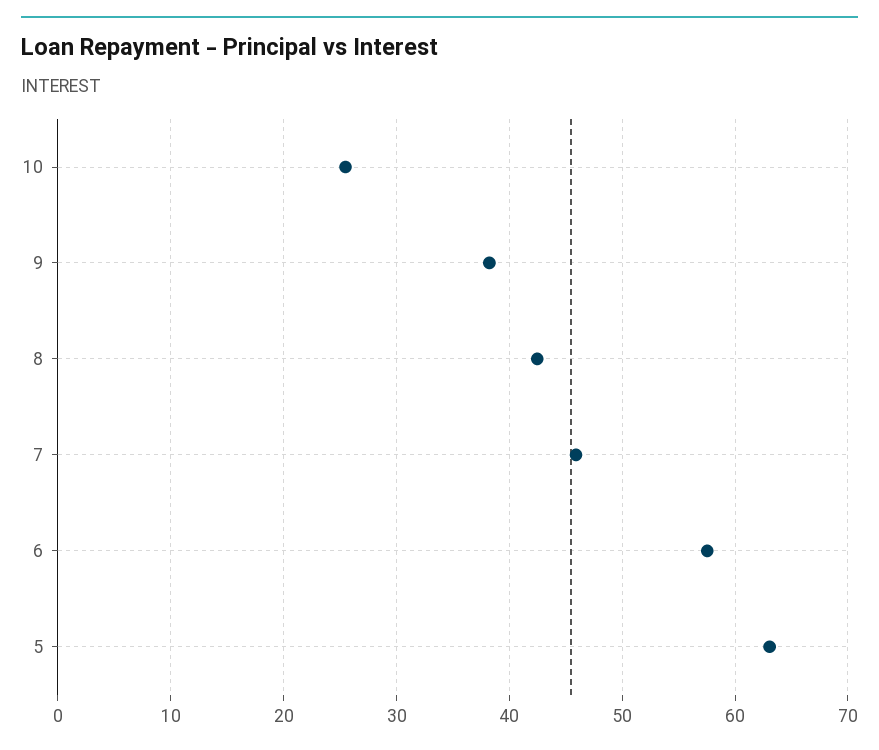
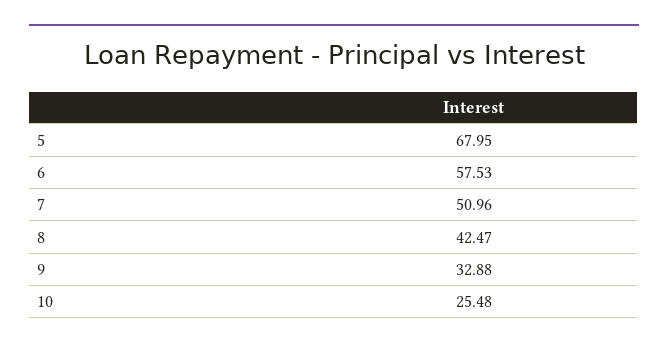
  {
    "10": 25.48,
-   "9": 38,
+   "9": 32.88,
    "8": 42.47,
-   "7": 46,
+   "7": 50.96,
    "6": 57.53,
-   "5": 63
+   "5": 67.95
  }

